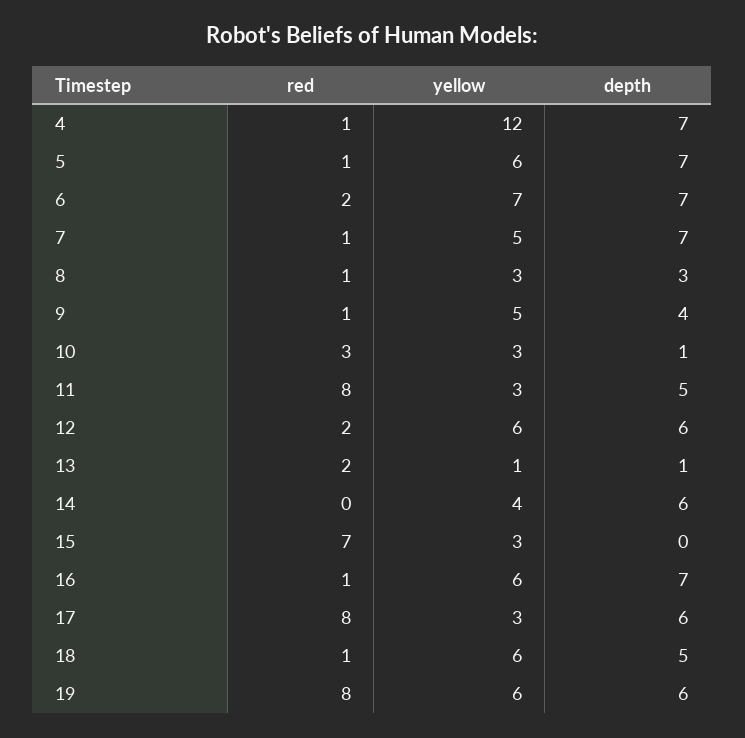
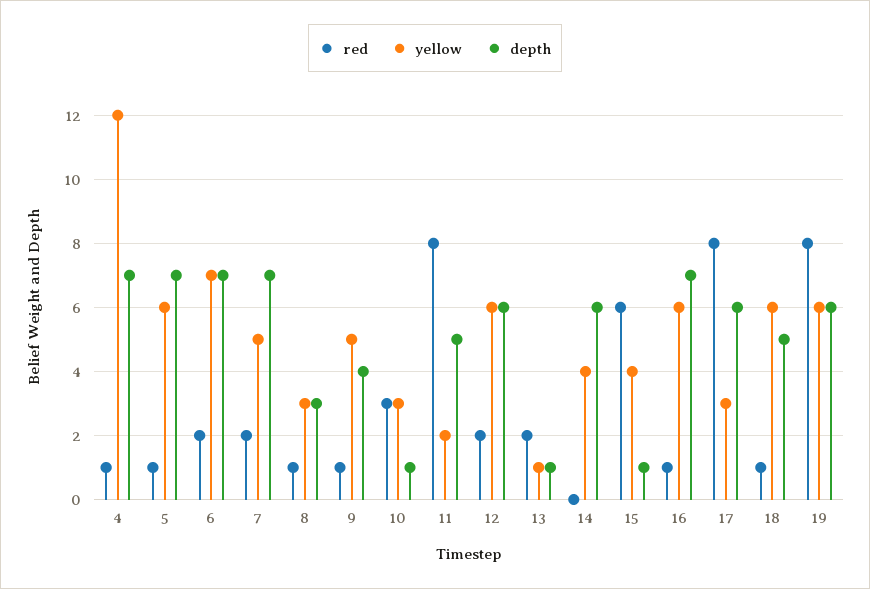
  {
    "red": {
      "4": 1,
      "5": 1,
      "6": 2,
-     "7": 1,
+     "7": 2,
      "8": 1,
      "9": 1,
      "10": 3,
      "11": 8,
      "12": 2,
      "13": 2,
      "14": 0,
-     "15": 7,
+     "15": 6,
      "16": 1,
      "17": 8,
      "18": 1,
      "19": 8
    },
    "yellow": {
      "4": 12,
      "5": 6,
      "6": 7,
      "7": 5,
      "8": 3,
      "9": 5,
      "10": 3,
-     "11": 3,
+     "11": 2,
      "12": 6,
      "13": 1,
      "14": 4,
-     "15": 3,
+     "15": 4,
      "16": 6,
      "17": 3,
      "18": 6,
      "19": 6
    },
    "depth": {
      "4": 7,
      "5": 7,
      "6": 7,
      "7": 7,
      "8": 3,
      "9": 4,
      "10": 1,
      "11": 5,
      "12": 6,
      "13": 1,
      "14": 6,
-     "15": 0,
+     "15": 1,
      "16": 7,
      "17": 6,
      "18": 5,
      "19": 6
    }
  }

